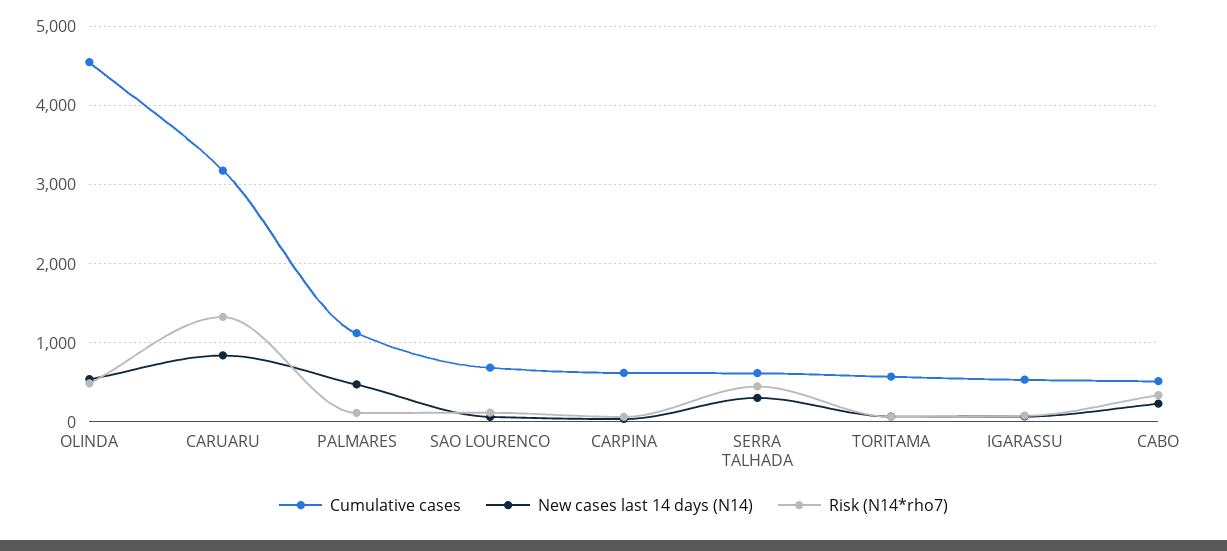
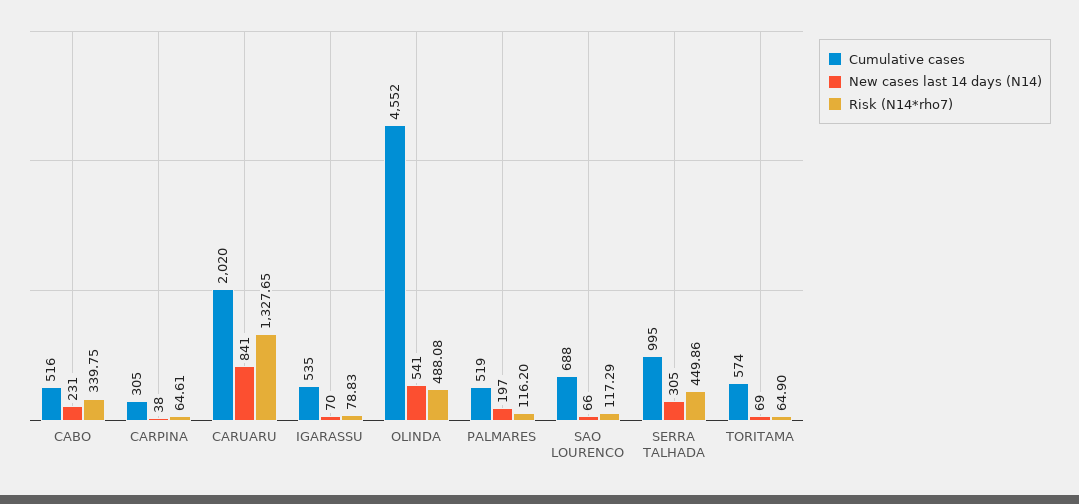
  {
    "Cumulative cases": {
      "OLINDA": 4552,
-     "CARUARU": 3200,
+     "CARUARU": 2020,
-     "PALMARES": 1100,
+     "PALMARES": 519,
      "SAO LOURENCO": 688,
-     "CARPINA": 600,
+     "CARPINA": 305,
-     "SERRA TALHADA": 600,
+     "SERRA TALHADA": 995,
      "TORITAMA": 574,
      "IGARASSU": 535,
      "CABO": 516
    },
    "New cases last 14 days (N14)": {
      "OLINDA": 541,
      "CARUARU": 841,
-     "PALMARES": 500,
+     "PALMARES": 197,
      "SAO LOURENCO": 66,
      "CARPINA": 38,
      "SERRA TALHADA": 305,
      "TORITAMA": 69,
      "IGARASSU": 70,
      "CABO": 231
    },
    "Risk (N14*rho7)": {
      "OLINDA": 488.08,
      "CARUARU": 1327.65,
      "PALMARES": 116.2,
      "SAO LOURENCO": 117.29,
      "CARPINA": 64.61,
      "SERRA TALHADA": 449.86,
      "TORITAMA": 64.9,
      "IGARASSU": 78.83,
      "CABO": 339.75
    }
  }

